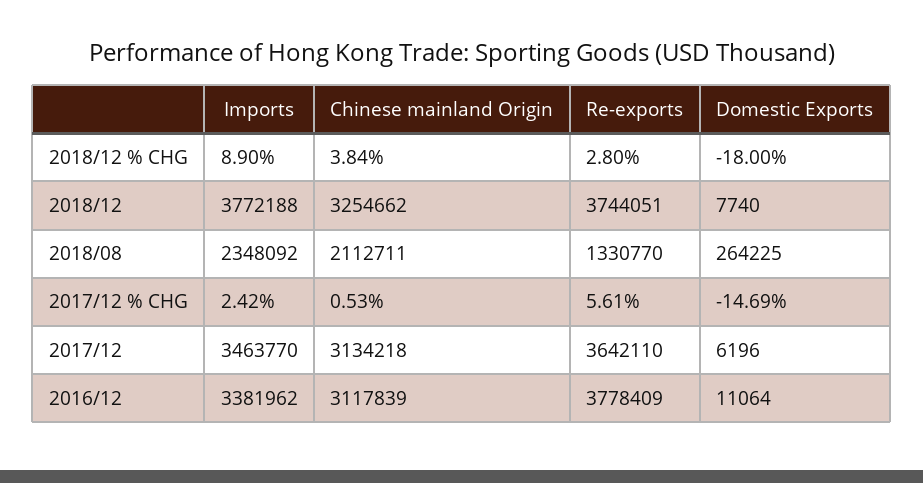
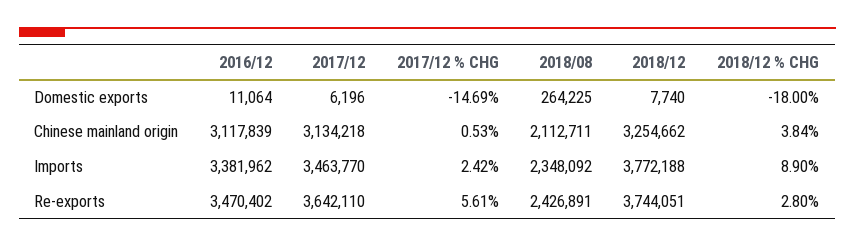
  {
    "Imports": {
      "2018/12 % CHG": 8.9,
      "2018/12": 3772188,
      "2018/08": 2348092,
      "2017/12 % CHG": 2.42,
      "2017/12": 3463770,
      "2016/12": 3381962
    },
    "Chinese mainland Origin": {
      "2018/12 % CHG": 3.84,
      "2018/12": 3254662,
      "2018/08": 2112711,
      "2017/12 % CHG": 0.53,
      "2017/12": 3134218,
      "2016/12": 3117839
    },
    "Re-exports": {
      "2018/12 % CHG": 2.8,
      "2018/12": 3744051,
-     "2018/08": 1330770,
+     "2018/08": 2426891,
      "2017/12 % CHG": 5.61,
      "2017/12": 3642110,
-     "2016/12": 3778409
+     "2016/12": 3470402
    },
    "Domestic Exports": {
      "2018/12 % CHG": -18,
      "2018/12": 7740,
      "2018/08": 264225,
      "2017/12 % CHG": -14.69,
      "2017/12": 6196,
      "2016/12": 11064
    }
  }

